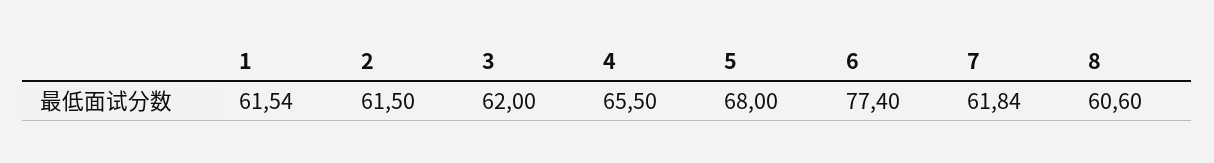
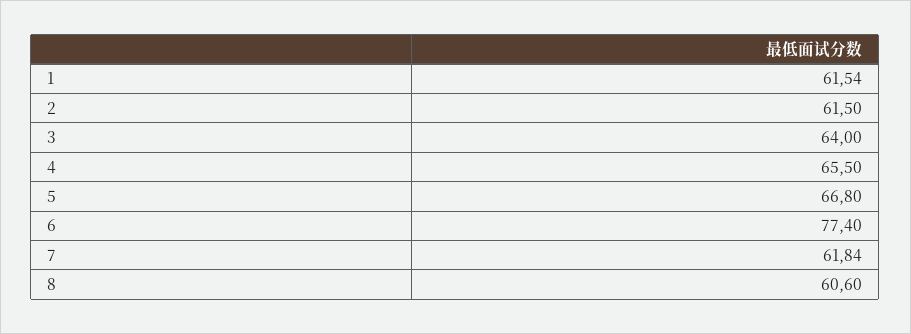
  {
    "1": 61.54,
    "2": 61.5,
-   "3": 62,
+   "3": 64,
    "4": 65.5,
-   "5": 68,
+   "5": 66.8,
    "6": 77.4,
    "7": 61.84,
    "8": 60.6
  }

